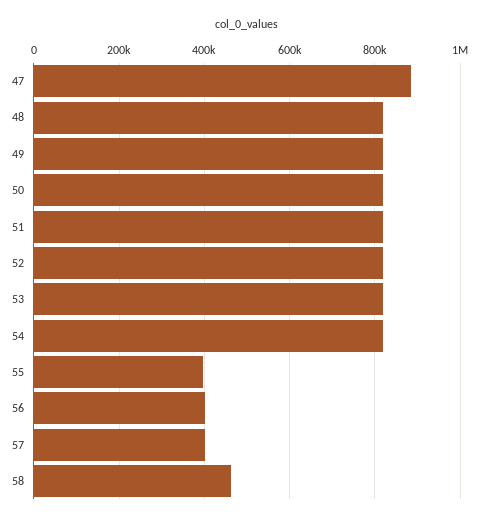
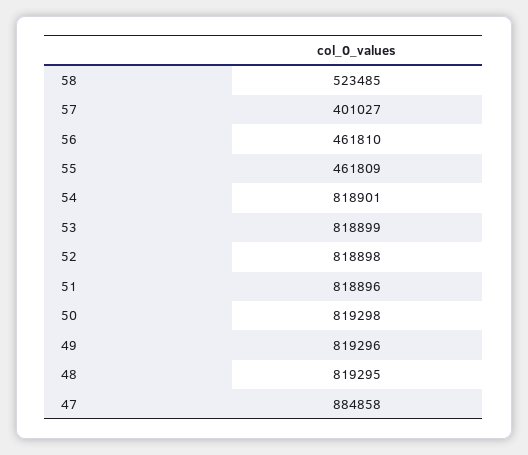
  {
    "47": 884858,
    "48": 819295,
    "49": 819296,
    "50": 819298,
    "51": 818896,
    "52": 818898,
    "53": 818899,
    "54": 818901,
-   "55": 400000,
+   "55": 461809,
-   "56": 400000,
+   "56": 461810,
    "57": 401027,
-   "58": 460000
+   "58": 523485
  }

